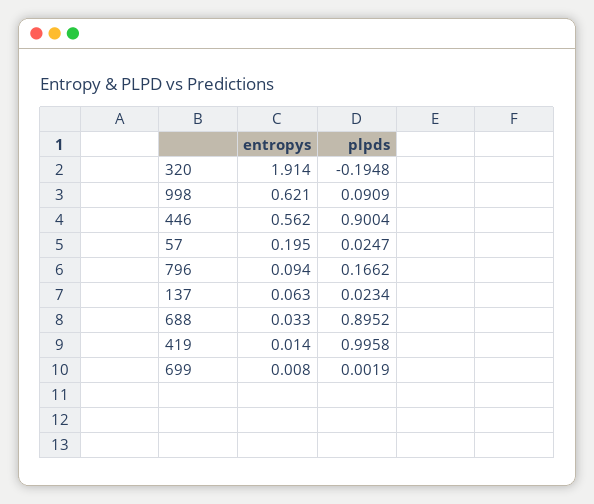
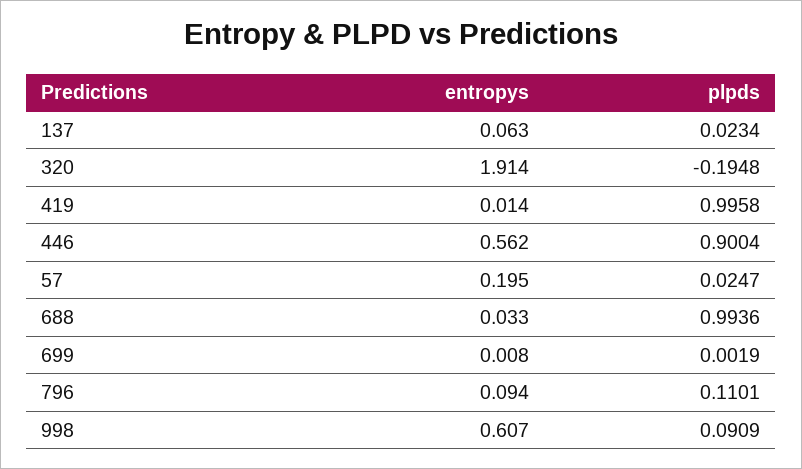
  {
    "entropys": {
      "320": 1.914,
-     "998": 0.621,
+     "998": 0.607,
      "446": 0.562,
      "57": 0.195,
      "796": 0.094,
      "137": 0.063,
      "688": 0.033,
      "419": 0.014,
      "699": 0.008
    },
    "plpds": {
      "320": -0.1948,
      "998": 0.0909,
      "446": 0.9004,
      "57": 0.0247,
-     "796": 0.1662,
+     "796": 0.1101,
      "137": 0.0234,
-     "688": 0.8952,
+     "688": 0.9936,
      "419": 0.9958,
      "699": 0.0019
    }
  }

